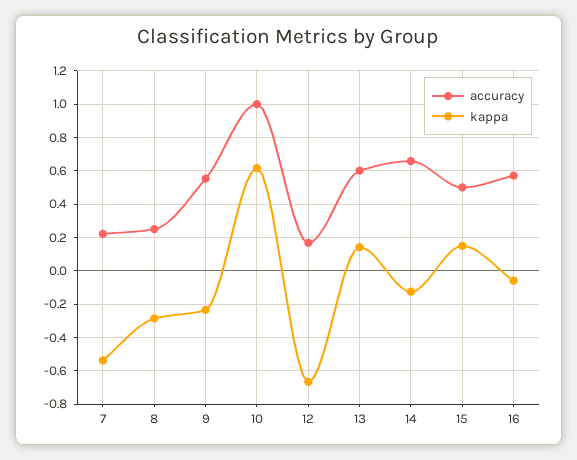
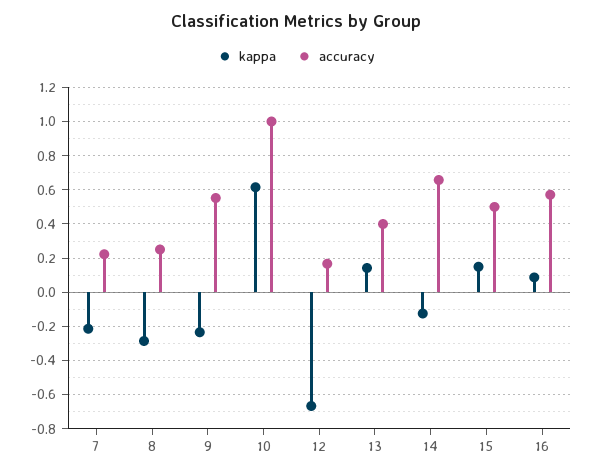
  {
    "accuracy": {
      "7": 0.2,
      "8": 0.25,
      "9": 0.55,
      "10": 1,
      "12": 0.15,
-     "13": 0.6,
+     "13": 0.4,
      "14": 0.65,
      "15": 0.5,
      "16": 0.55
    },
    "kappa": {
-     "7": -0.55,
+     "7": -0.2,
      "8": -0.3,
      "9": -0.25,
      "10": 0.6,
      "12": -0.65,
      "13": 0.15,
      "14": -0.15,
      "15": 0.15,
-     "16": -0.05
+     "16": 0.1
    }
  }

